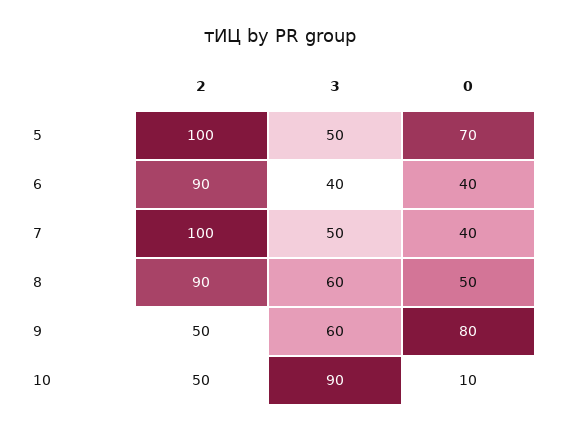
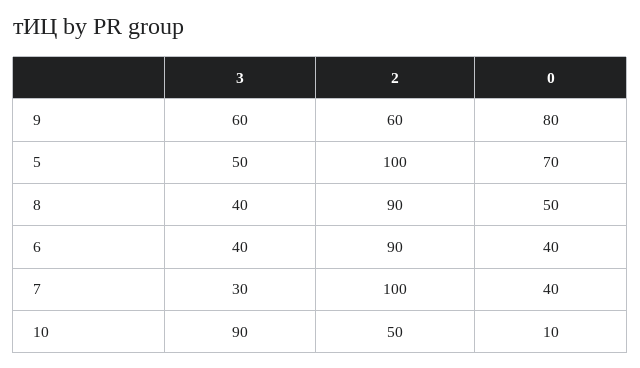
  {
    "2": {
      "5": 100,
      "6": 90,
      "7": 100,
      "8": 90,
-     "9": 50,
+     "9": 60,
      "10": 50
    },
    "3": {
      "5": 50,
      "6": 40,
-     "7": 50,
+     "7": 30,
-     "8": 60,
+     "8": 40,
      "9": 60,
      "10": 90
    },
    "0": {
      "5": 70,
      "6": 40,
      "7": 40,
      "8": 50,
      "9": 80,
      "10": 10
    }
  }

